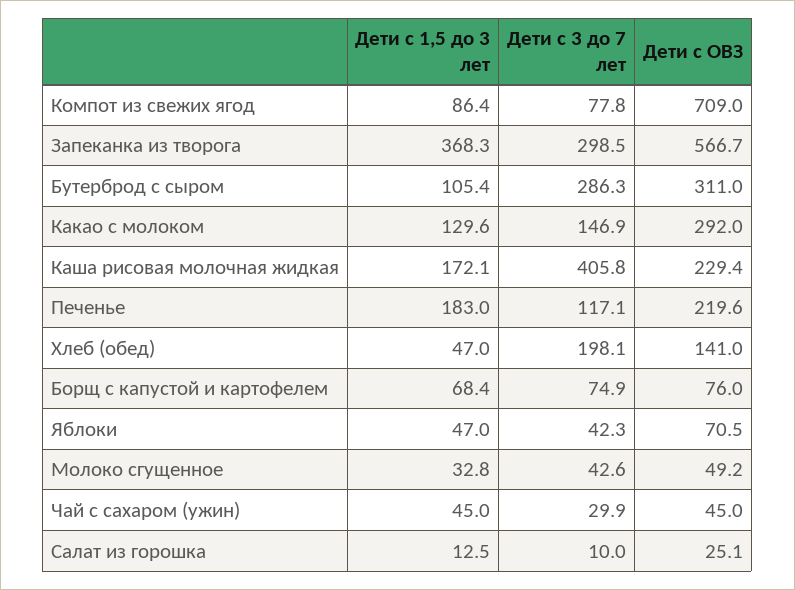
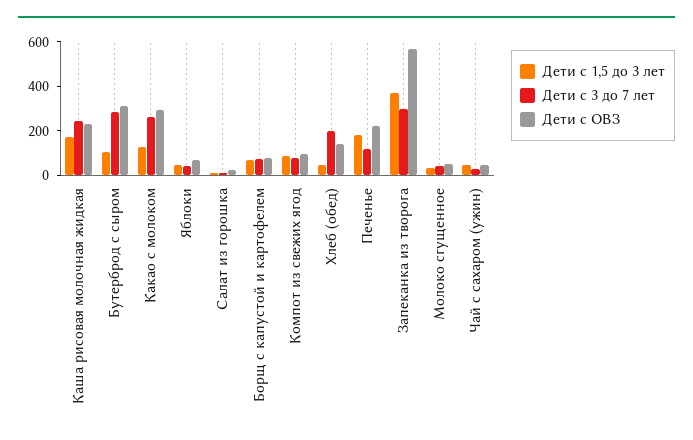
  {
    "Дети с 1,5 до 3 лет": {
      "Компот из свежих ягод": 86.4,
      "Запеканка из творога": 368.3,
      "Бутерброд с сыром": 105.4,
      "Какао с молоком": 129.6,
      "Каша рисовая молочная жидкая": 172.1,
      "Печенье": 183,
      "Хлеб (обед)": 47,
      "Борщ с капустой и картофелем": 68.4,
      "Яблоки": 47,
      "Молоко сгущенное": 32.8,
      "Чай с сахаром (ужин)": 45,
      "Салат из горошка": 12.5
    },
    "Дети с 3 до 7 лет": {
      "Компот из свежих ягод": 77.8,
      "Запеканка из творога": 298.5,
      "Бутерброд с сыром": 286.3,
-     "Какао с молоком": 146.9,
+     "Какао с молоком": 250,
-     "Каша рисовая молочная жидкая": 405.8,
+     "Каша рисовая молочная жидкая": 250,
      "Печенье": 117.1,
      "Хлеб (обед)": 198.1,
      "Борщ с капустой и картофелем": 74.9,
      "Яблоки": 42.3,
      "Молоко сгущенное": 42.6,
      "Чай с сахаром (ужин)": 29.9,
      "Салат из горошка": 10
    },
    "Дети с ОВЗ": {
-     "Компот из свежих ягод": 709,
+     "Компот из свежих ягод": 100,
      "Запеканка из творога": 566.7,
      "Бутерброд с сыром": 311,
      "Какао с молоком": 292,
      "Каша рисовая молочная жидкая": 229.4,
      "Печенье": 219.6,
      "Хлеб (обед)": 141,
      "Борщ с капустой и картофелем": 76,
      "Яблоки": 70.5,
      "Молоко сгущенное": 49.2,
      "Чай с сахаром (ужин)": 45,
      "Салат из горошка": 25.1
    }
  }

